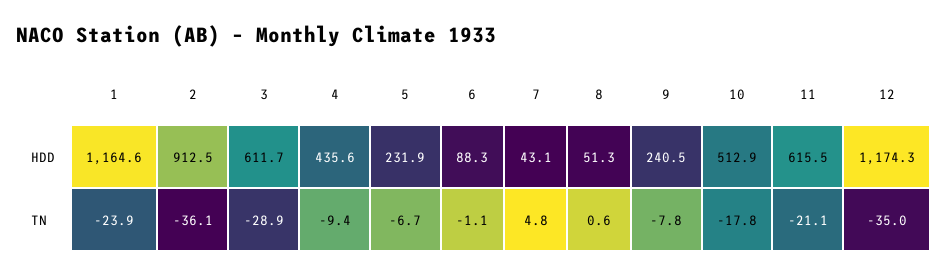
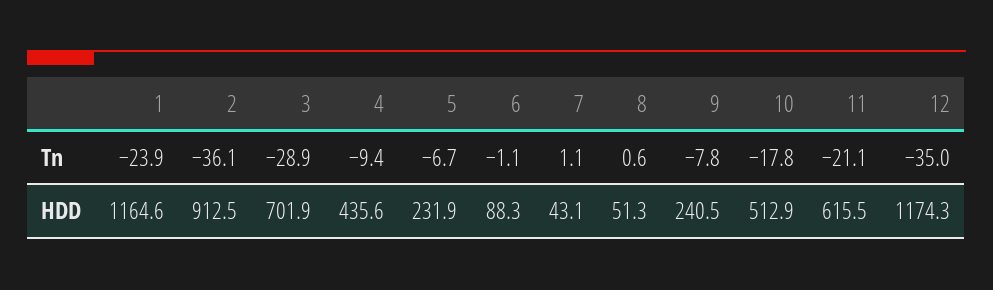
  {
    "1": {
      "HDD": 1164.6,
      "TN": -23.9
    },
    "2": {
      "HDD": 912.5,
      "TN": -36.1
    },
    "3": {
-     "HDD": 611.7,
+     "HDD": 701.9,
      "TN": -28.9
    },
    "4": {
      "HDD": 435.6,
      "TN": -9.4
    },
    "5": {
      "HDD": 231.9,
      "TN": -6.7
    },
    "6": {
      "HDD": 88.3,
      "TN": -1.1
    },
    "7": {
      "HDD": 43.1,
-     "TN": 4.8
+     "TN": 1.1
    },
    "8": {
      "HDD": 51.3,
      "TN": 0.6
    },
    "9": {
      "HDD": 240.5,
      "TN": -7.8
    },
    "10": {
      "HDD": 512.9,
      "TN": -17.8
    },
    "11": {
      "HDD": 615.5,
      "TN": -21.1
    },
    "12": {
      "HDD": 1174.3,
      "TN": -35
    }
  }

